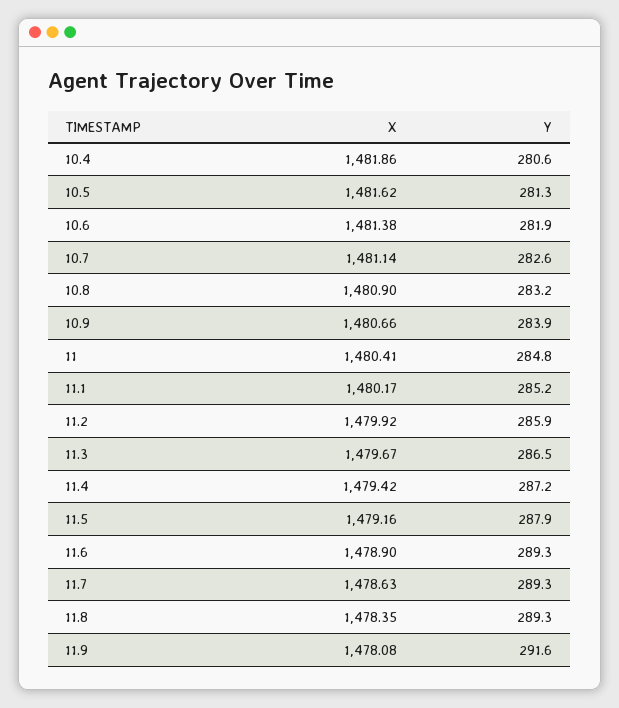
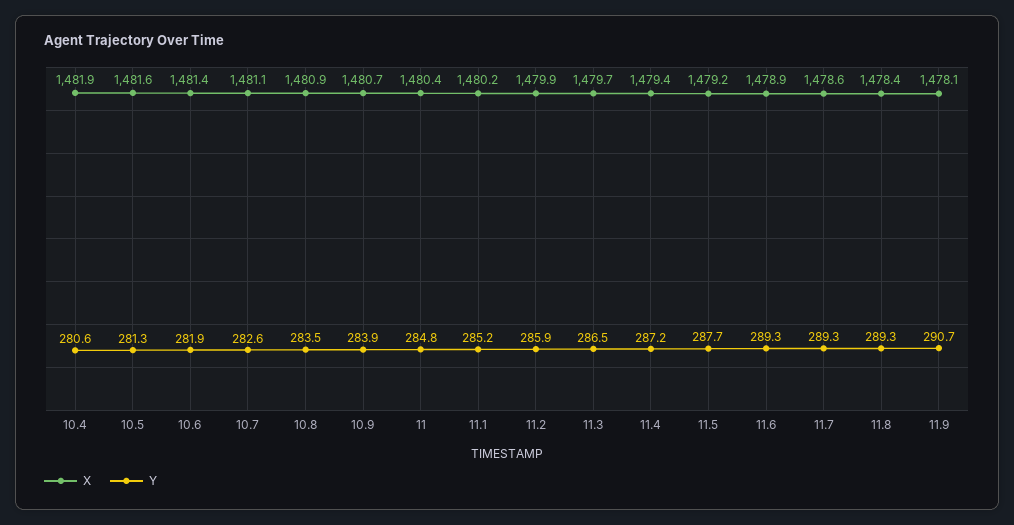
  {
    "X": {
      "10.4": 1481.86,
      "10.5": 1481.62,
      "10.6": 1481.38,
      "10.7": 1481.14,
      "10.8": 1480.9,
      "10.9": 1480.66,
      "11": 1480.41,
      "11.1": 1480.17,
      "11.2": 1479.92,
      "11.3": 1479.67,
      "11.4": 1479.42,
      "11.5": 1479.16,
      "11.6": 1478.9,
      "11.7": 1478.63,
      "11.8": 1478.35,
      "11.9": 1478.08
    },
    "Y": {
      "10.4": 280.6,
      "10.5": 281.3,
      "10.6": 281.9,
      "10.7": 282.6,
-     "10.8": 283.2,
+     "10.8": 283.5,
      "10.9": 283.9,
      "11": 284.8,
      "11.1": 285.2,
      "11.2": 285.9,
      "11.3": 286.5,
      "11.4": 287.2,
-     "11.5": 287.9,
+     "11.5": 287.7,
      "11.6": 289.3,
      "11.7": 289.3,
      "11.8": 289.3,
-     "11.9": 291.6
+     "11.9": 290.7
    }
  }

